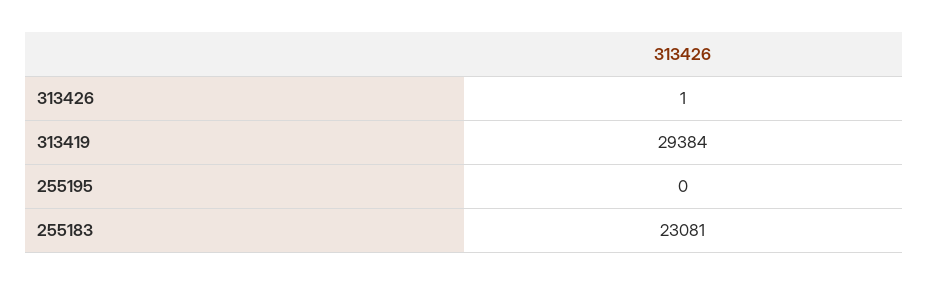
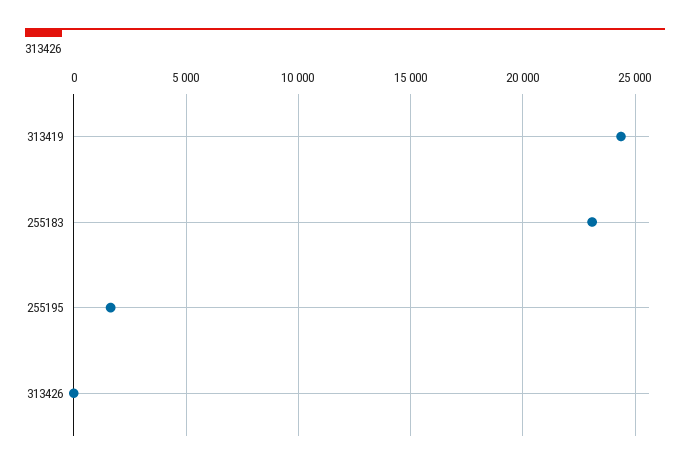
  {
    "313426": 1,
-   "313419": 29384,
+   "313419": 24500,
-   "255195": 0,
+   "255195": 1500,
    "255183": 23081
  }

